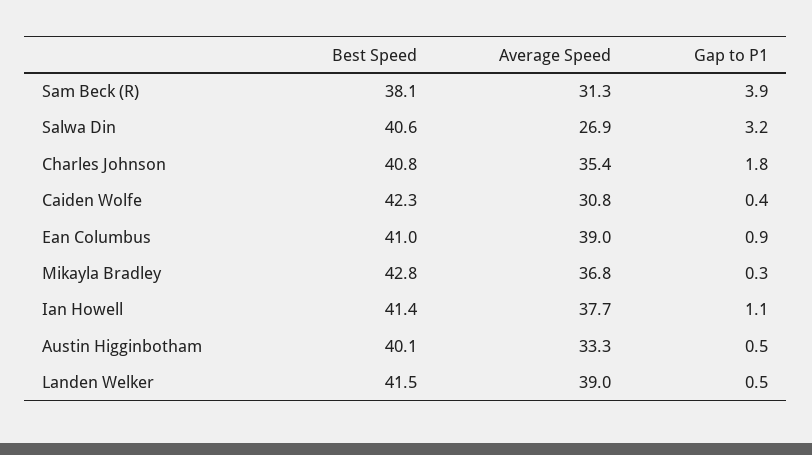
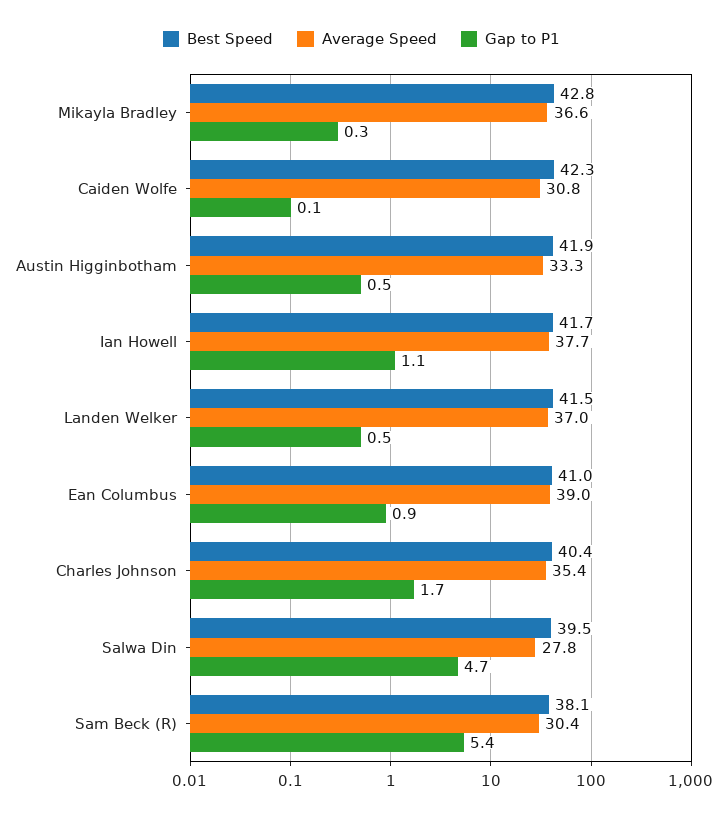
  {
    "Best Speed": {
      "Sam Beck (R)": 38.1,
-     "Salwa Din": 40.6,
+     "Salwa Din": 39.5,
-     "Charles Johnson": 40.8,
+     "Charles Johnson": 40.4,
      "Caiden Wolfe": 42.3,
      "Ean Columbus": 41,
      "Mikayla Bradley": 42.8,
-     "Ian Howell": 41.4,
+     "Ian Howell": 41.7,
-     "Austin Higginbotham": 40.1,
+     "Austin Higginbotham": 41.9,
      "Landen Welker": 41.5
    },
    "Average Speed": {
-     "Sam Beck (R)": 31.3,
+     "Sam Beck (R)": 30.4,
-     "Salwa Din": 26.9,
+     "Salwa Din": 27.8,
      "Charles Johnson": 35.4,
      "Caiden Wolfe": 30.8,
      "Ean Columbus": 39,
-     "Mikayla Bradley": 36.8,
+     "Mikayla Bradley": 36.6,
      "Ian Howell": 37.7,
      "Austin Higginbotham": 33.3,
-     "Landen Welker": 39
+     "Landen Welker": 37
    },
    "Gap to P1": {
-     "Sam Beck (R)": 3.9,
+     "Sam Beck (R)": 5.4,
-     "Salwa Din": 3.2,
+     "Salwa Din": 4.7,
-     "Charles Johnson": 1.8,
+     "Charles Johnson": 1.7,
-     "Caiden Wolfe": 0.4,
+     "Caiden Wolfe": 0.1,
      "Ean Columbus": 0.9,
      "Mikayla Bradley": 0.3,
      "Ian Howell": 1.1,
      "Austin Higginbotham": 0.5,
      "Landen Welker": 0.5
    }
  }

